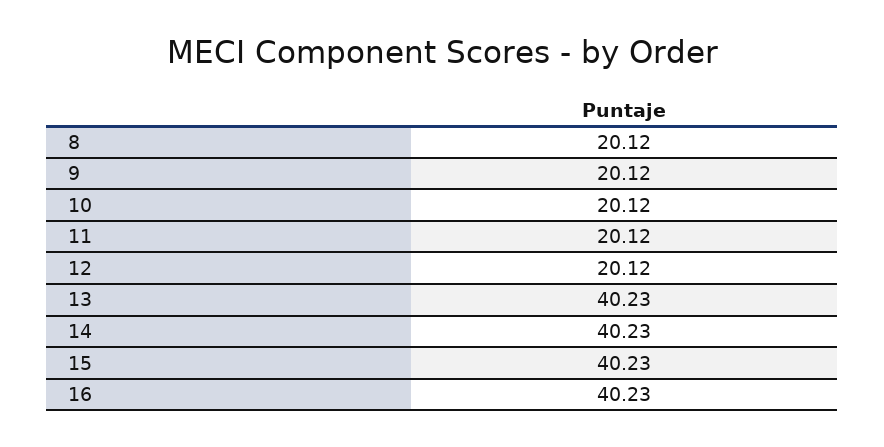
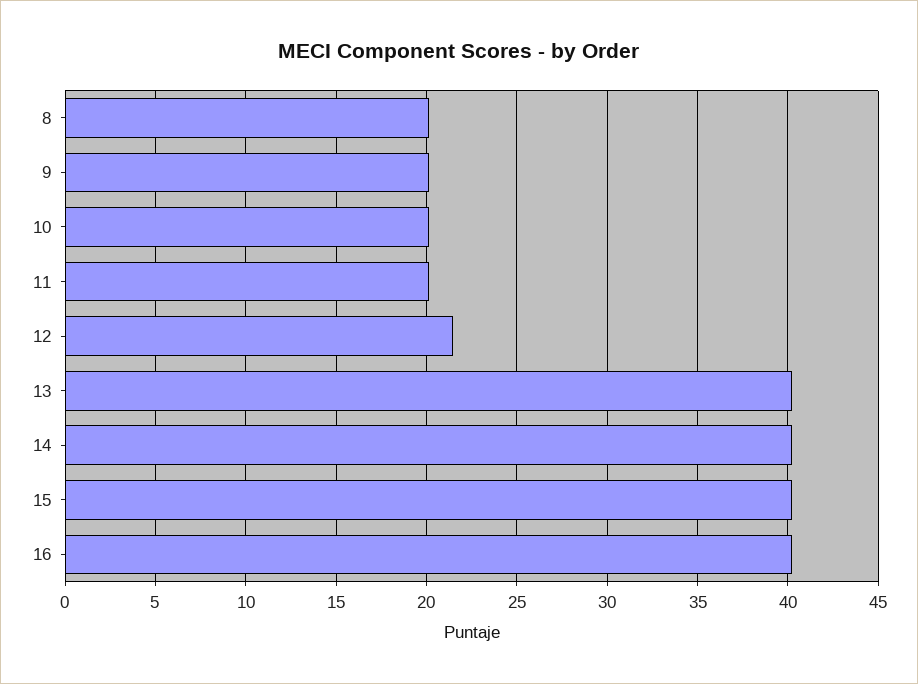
  {
    "8": 20.12,
    "9": 20.12,
    "10": 20.12,
    "11": 20.12,
-   "12": 20.12,
+   "12": 21.5,
    "13": 40.23,
    "14": 40.23,
    "15": 40.23,
    "16": 40.23
  }

